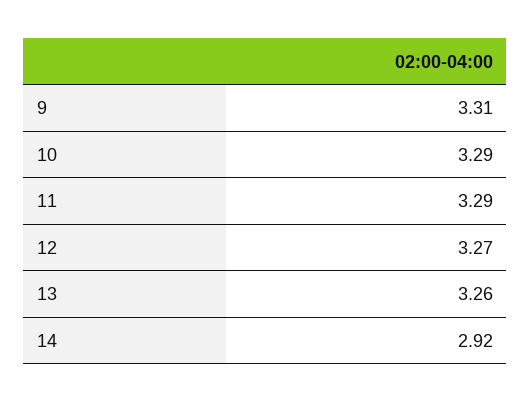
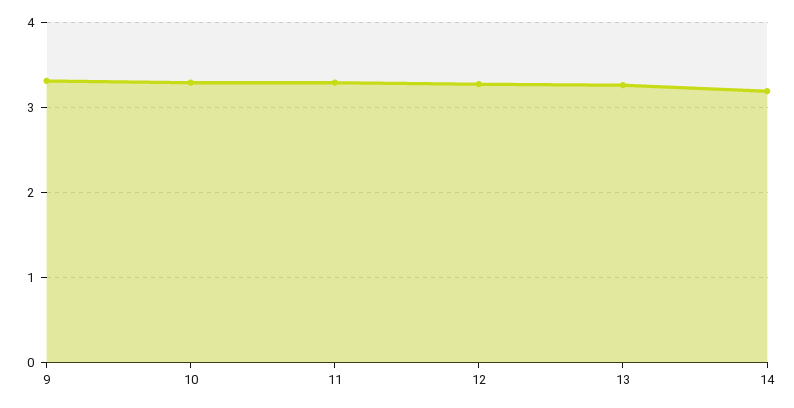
  {
    "9": 3.31,
    "10": 3.29,
    "11": 3.29,
    "12": 3.27,
    "13": 3.26,
-   "14": 2.92
+   "14": 3.2
  }

